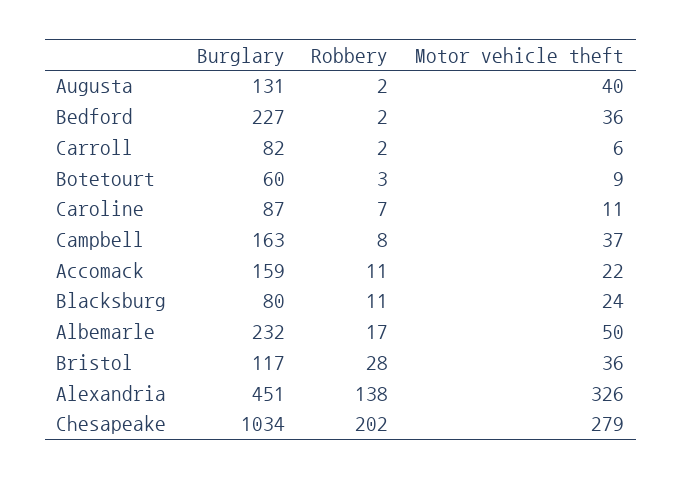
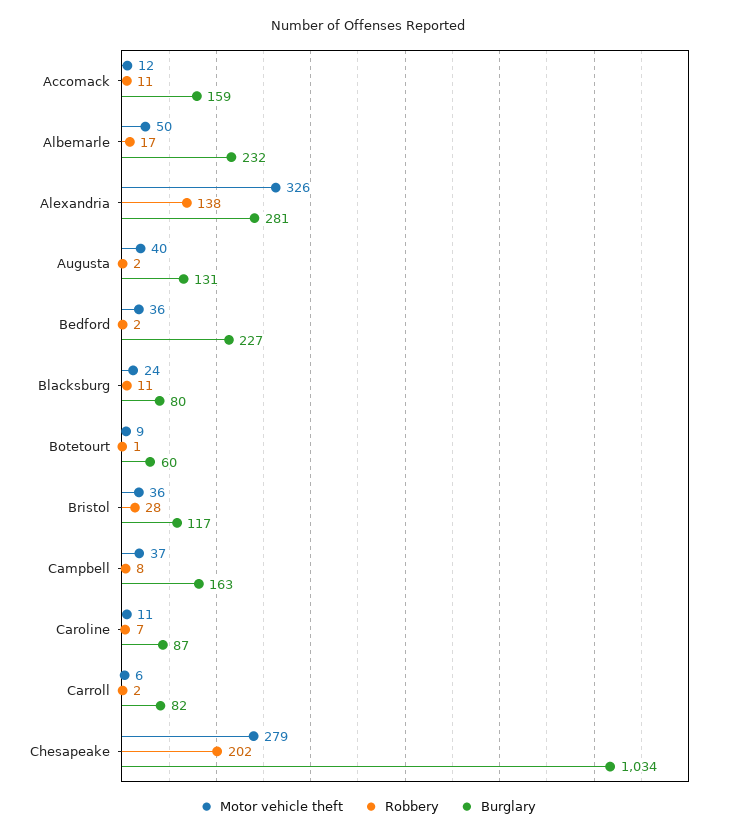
  {
    "Burglary": {
      "Augusta": 131,
      "Bedford": 227,
      "Carroll": 82,
      "Botetourt": 60,
      "Caroline": 87,
      "Campbell": 163,
      "Accomack": 159,
      "Blacksburg": 80,
      "Albemarle": 232,
      "Bristol": 117,
-     "Alexandria": 451,
+     "Alexandria": 281,
      "Chesapeake": 1034
    },
    "Robbery": {
      "Augusta": 2,
      "Bedford": 2,
      "Carroll": 2,
-     "Botetourt": 3,
+     "Botetourt": 1,
      "Caroline": 7,
      "Campbell": 8,
      "Accomack": 11,
      "Blacksburg": 11,
      "Albemarle": 17,
      "Bristol": 28,
      "Alexandria": 138,
      "Chesapeake": 202
    },
    "Motor vehicle theft": {
      "Augusta": 40,
      "Bedford": 36,
      "Carroll": 6,
      "Botetourt": 9,
      "Caroline": 11,
      "Campbell": 37,
-     "Accomack": 22,
+     "Accomack": 12,
      "Blacksburg": 24,
      "Albemarle": 50,
      "Bristol": 36,
      "Alexandria": 326,
      "Chesapeake": 279
    }
  }

